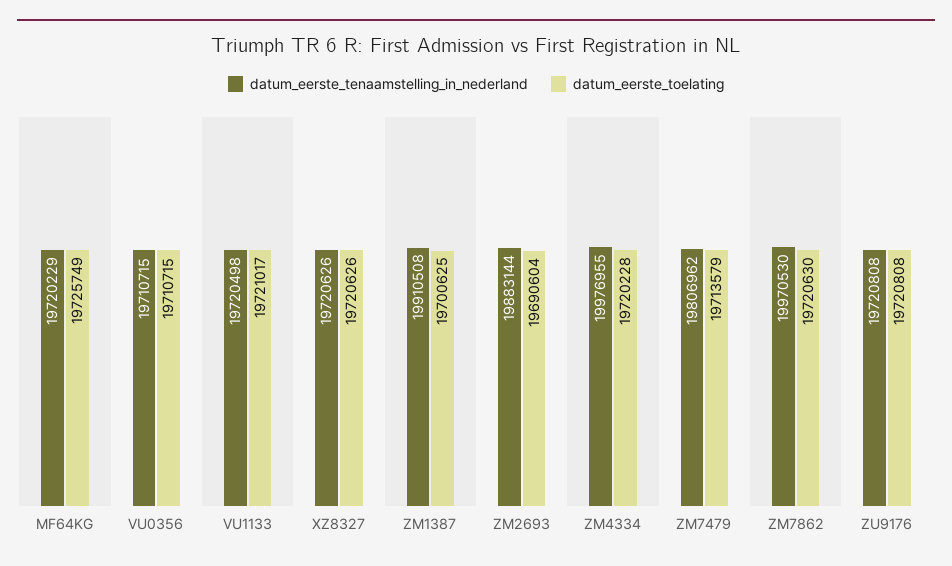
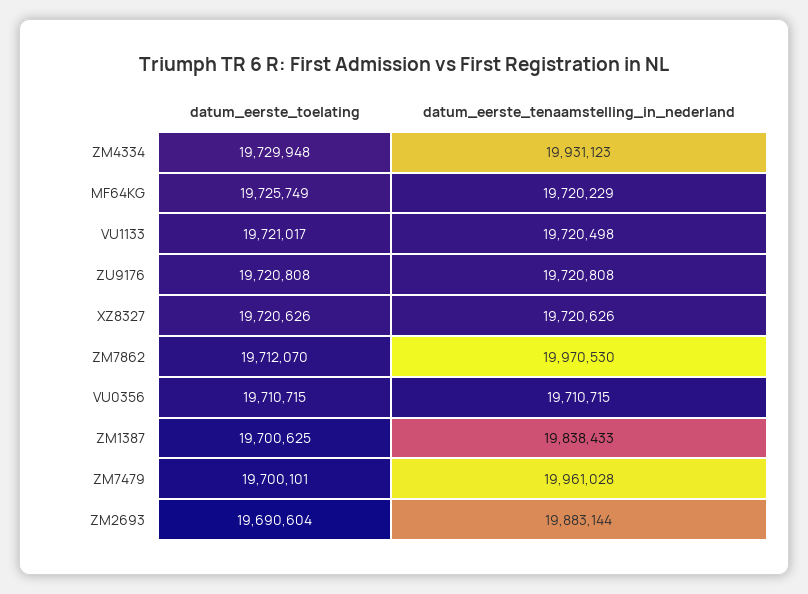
  {
    "datum_eerste_tenaamstelling_in_nederland": {
      "MF64KG": 19720229,
      "VU0356": 19710715,
      "VU1133": 19720498,
      "XZ8327": 19720626,
-     "ZM1387": 19910508,
+     "ZM1387": 19838433,
      "ZM2693": 19883144,
-     "ZM4334": 19976955,
+     "ZM4334": 19931123,
-     "ZM7479": 19806962,
+     "ZM7479": 19961028,
      "ZM7862": 19970530,
      "ZU9176": 19720808
    },
    "datum_eerste_toelating": {
      "MF64KG": 19725749,
      "VU0356": 19710715,
      "VU1133": 19721017,
      "XZ8327": 19720626,
      "ZM1387": 19700625,
      "ZM2693": 19690604,
-     "ZM4334": 19720228,
+     "ZM4334": 19729948,
-     "ZM7479": 19713579,
+     "ZM7479": 19700101,
-     "ZM7862": 19720630,
+     "ZM7862": 19712070,
      "ZU9176": 19720808
    }
  }

